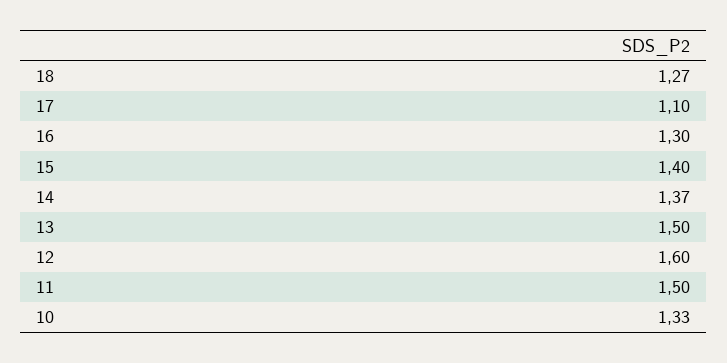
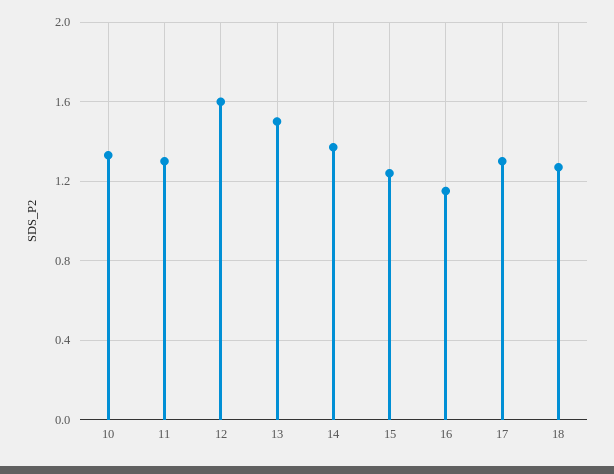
  {
    "18": 1.27,
-   "17": 1.1,
+   "17": 1.3,
-   "16": 1.3,
+   "16": 1.15,
-   "15": 1.4,
+   "15": 1.25,
    "14": 1.37,
    "13": 1.5,
    "12": 1.6,
-   "11": 1.5,
+   "11": 1.3,
    "10": 1.33
  }

